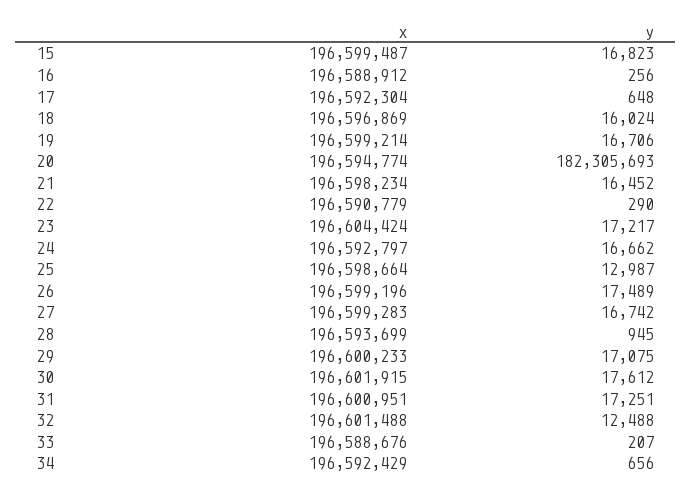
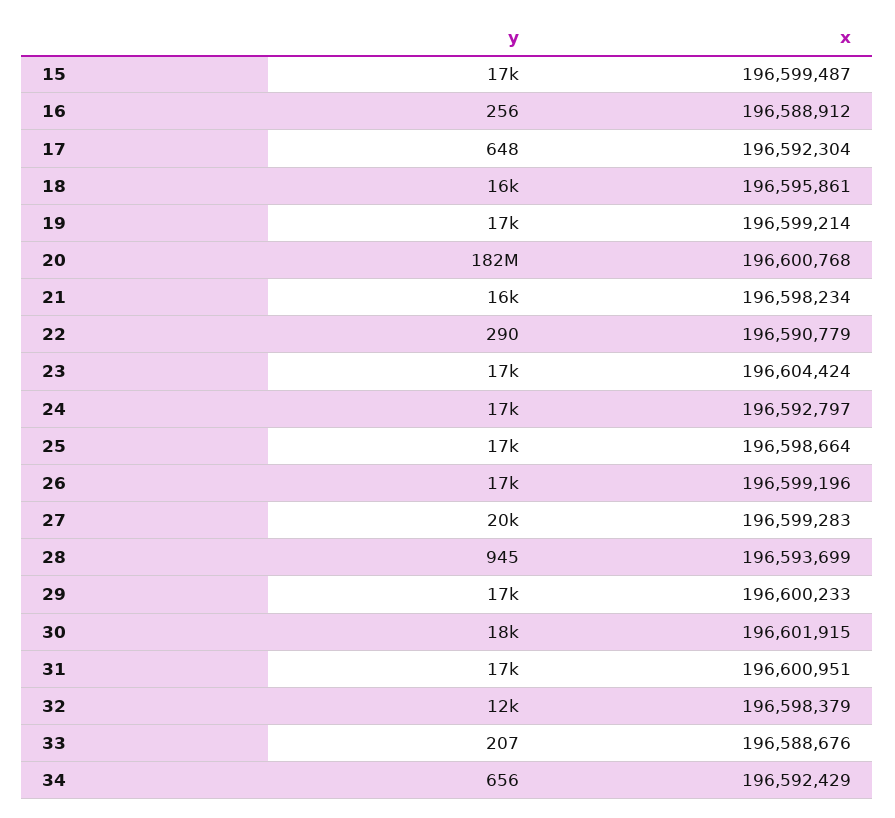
  {
    "x": {
      "15": 196599487,
      "16": 196588912,
      "17": 196592304,
-     "18": 196596869,
+     "18": 196595861,
      "19": 196599214,
-     "20": 196594774,
+     "20": 196600768,
      "21": 196598234,
      "22": 196590779,
      "23": 196604424,
      "24": 196592797,
      "25": 196598664,
      "26": 196599196,
      "27": 196599283,
      "28": 196593699,
      "29": 196600233,
      "30": 196601915,
      "31": 196600951,
-     "32": 196601488,
+     "32": 196598379,
      "33": 196588676,
      "34": 196592429
    },
    "y": {
      "15": 16823,
      "16": 256,
      "17": 648,
      "18": 16024,
      "19": 16706,
      "20": 182305693,
      "21": 16452,
      "22": 290,
      "23": 17217,
      "24": 16662,
-     "25": 12987,
+     "25": 17000,
      "26": 17489,
-     "27": 16742,
+     "27": 20000,
      "28": 945,
      "29": 17075,
      "30": 17612,
      "31": 17251,
      "32": 12488,
      "33": 207,
      "34": 656
    }
  }

